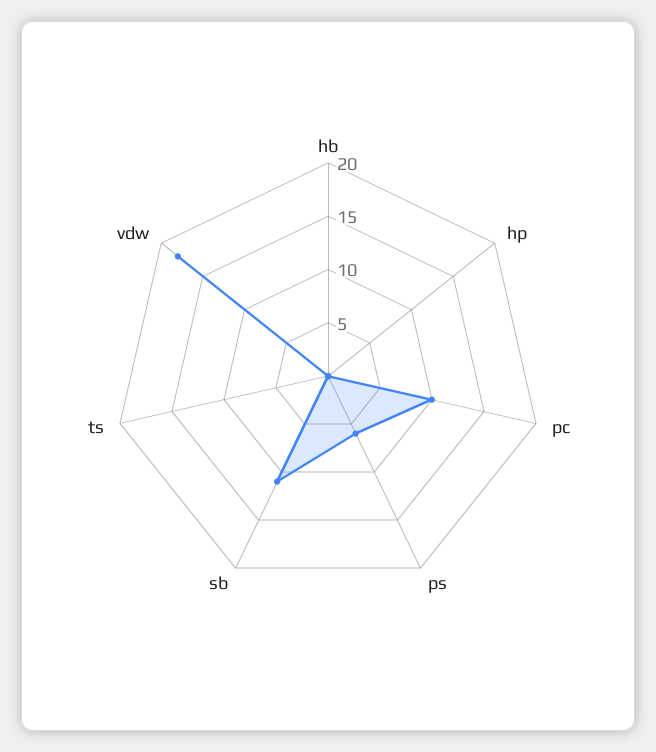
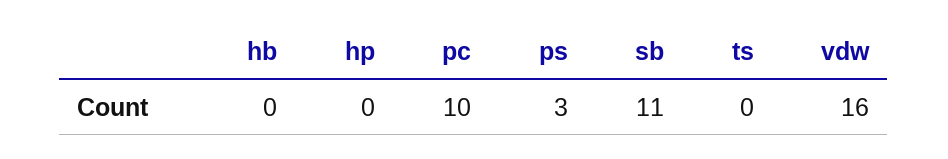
  {
    "hb": 0,
    "hp": 0,
    "pc": 10,
-   "ps": 6,
+   "ps": 3,
    "sb": 11,
    "ts": 0,
-   "vdw": 18
+   "vdw": 16
  }

